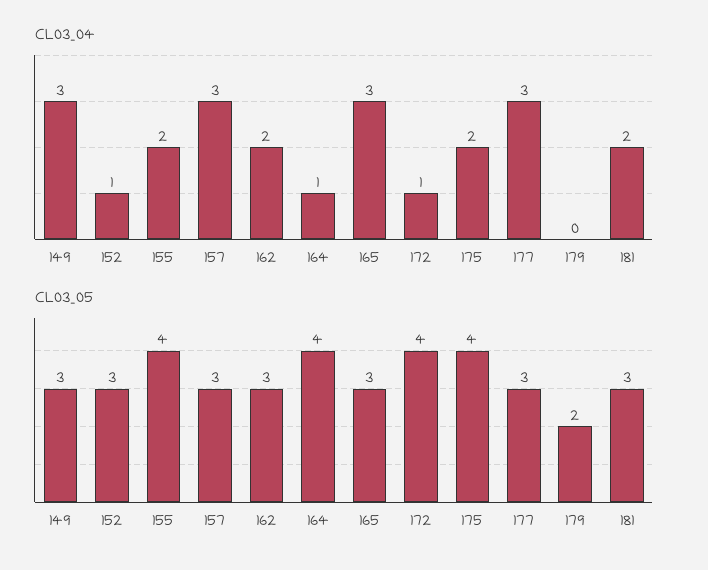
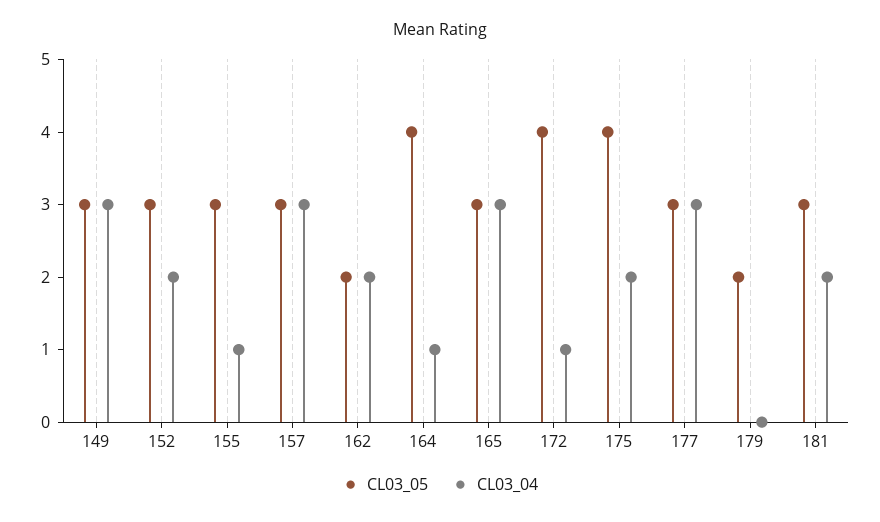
  {
    "CL03_04": {
      "149": 3,
-     "152": 1,
+     "152": 2,
-     "155": 2,
+     "155": 1,
      "157": 3,
      "162": 2,
      "164": 1,
      "165": 3,
      "172": 1,
      "175": 2,
      "177": 3,
      "179": 0,
      "181": 2
    },
    "CL03_05": {
      "149": 3,
      "152": 3,
-     "155": 4,
+     "155": 3,
      "157": 3,
-     "162": 3,
+     "162": 2,
      "164": 4,
      "165": 3,
      "172": 4,
      "175": 4,
      "177": 3,
      "179": 2,
      "181": 3
    }
  }

